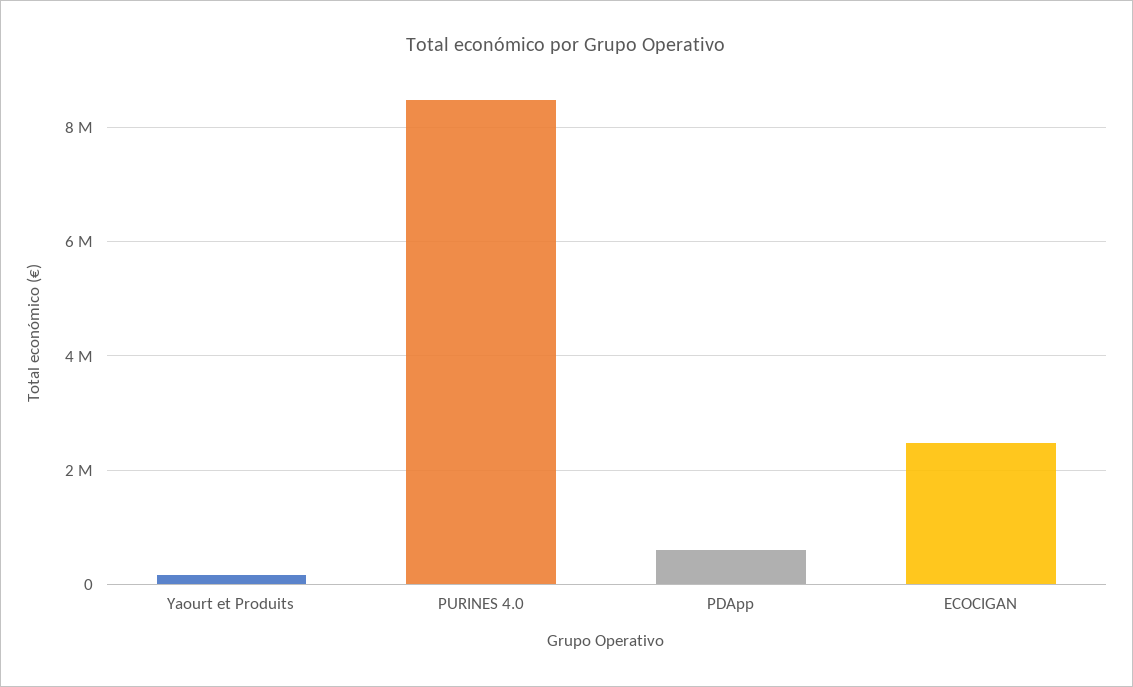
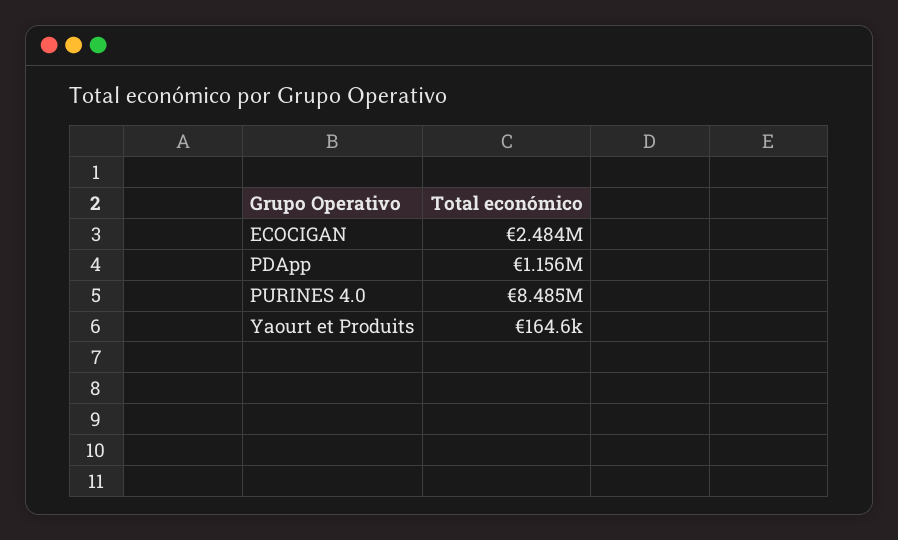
  {
    "Yaourt et Produits": 164600,
    "PURINES 4.0": 8485000,
-   "PDApp": 600000,
+   "PDApp": 1156000,
    "ECOCIGAN": 2484000
  }

